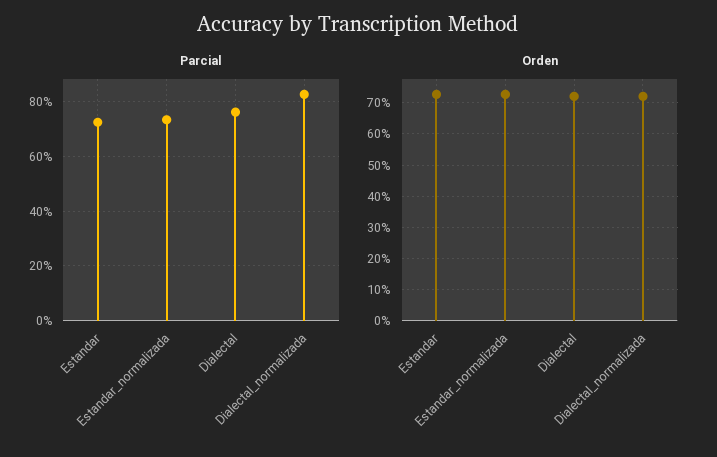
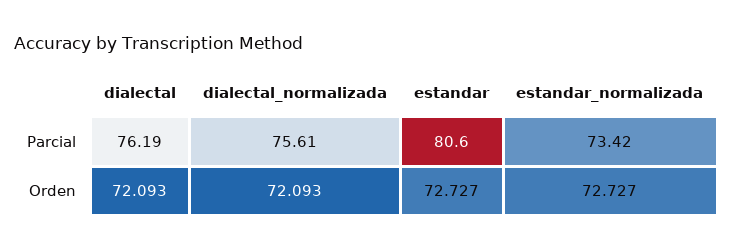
  {
    "Parcial": {
-     "Estandar": 72.5,
+     "Estandar": 80.6,
      "Estandar_normalizada": 73.42,
      "Dialectal": 76.19,
-     "Dialectal_normalizada": 82.5
+     "Dialectal_normalizada": 75.61
    },
    "Orden": {
      "Estandar": 72.727,
      "Estandar_normalizada": 72.727,
      "Dialectal": 72.093,
      "Dialectal_normalizada": 72.093
    }
  }

